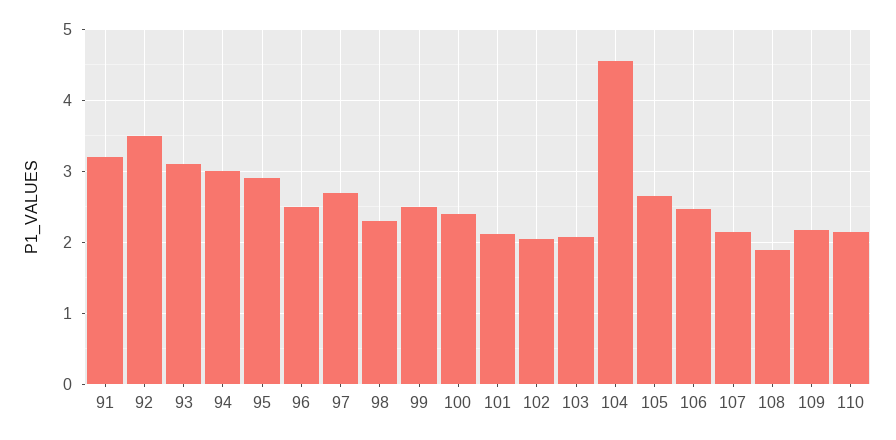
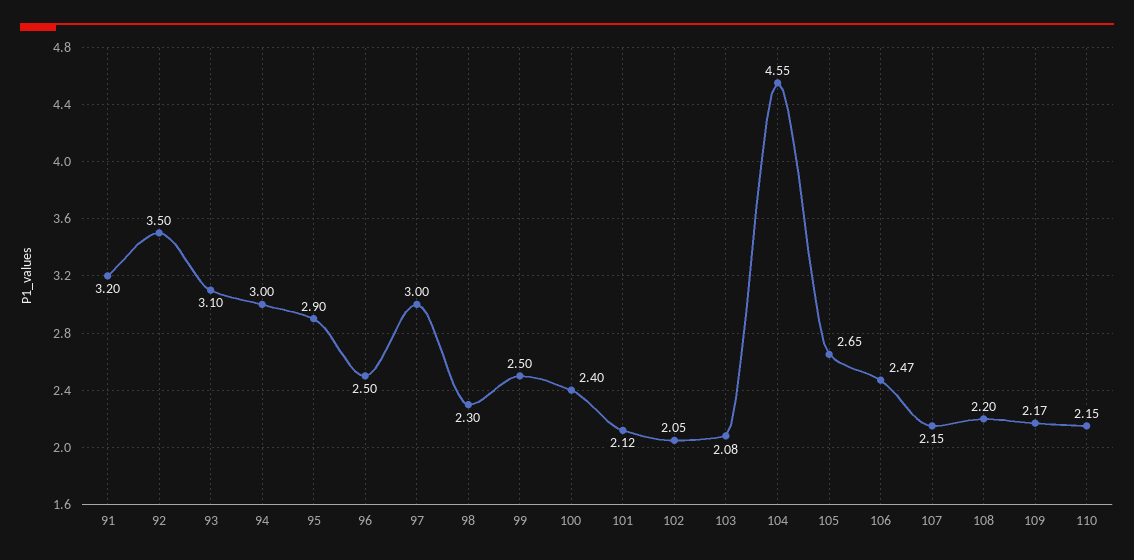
  {
    "91": 3.2,
    "92": 3.5,
    "93": 3.1,
    "94": 3,
    "95": 2.9,
    "96": 2.5,
-   "97": 2.7,
+   "97": 3,
    "98": 2.3,
    "99": 2.5,
    "100": 2.4,
    "101": 2.12,
    "102": 2.05,
    "103": 2.08,
    "104": 4.55,
    "105": 2.65,
    "106": 2.47,
    "107": 2.15,
-   "108": 1.9,
+   "108": 2.2,
    "109": 2.17,
    "110": 2.15
  }

